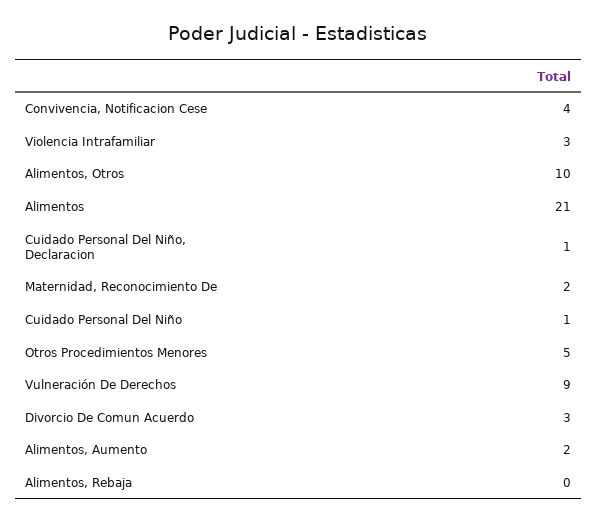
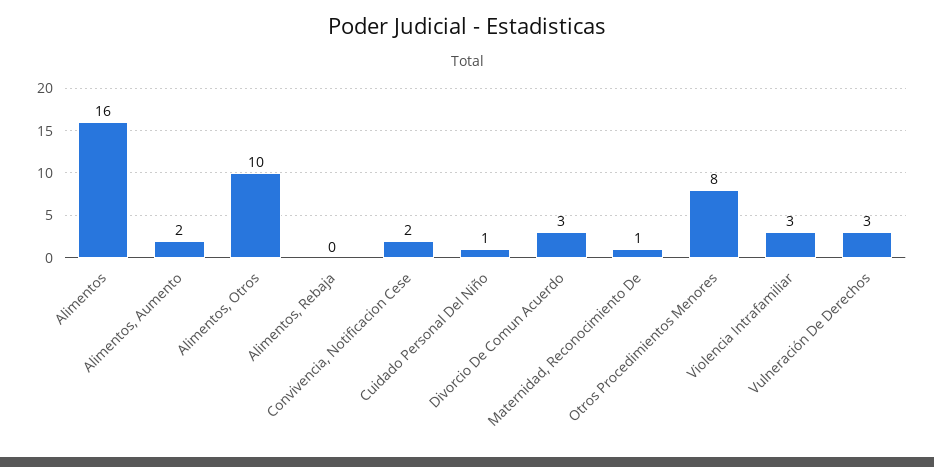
  {
-   "Convivencia, Notificacion Cese": 4,
+   "Convivencia, Notificacion Cese": 2,
    "Violencia Intrafamiliar": 3,
    "Alimentos, Otros": 10,
-   "Alimentos": 21,
+   "Alimentos": 16,
-   "Cuidado Personal Del Niño, Declaracion": 1,
-   "Maternidad, Reconocimiento De": 2,
+   "Maternidad, Reconocimiento De": 1,
    "Cuidado Personal Del Niño": 1,
-   "Otros Procedimientos Menores": 5,
+   "Otros Procedimientos Menores": 8,
-   "Vulneración De Derechos": 9,
+   "Vulneración De Derechos": 3,
    "Divorcio De Comun Acuerdo": 3,
    "Alimentos, Aumento": 2,
    "Alimentos, Rebaja": 0
  }

